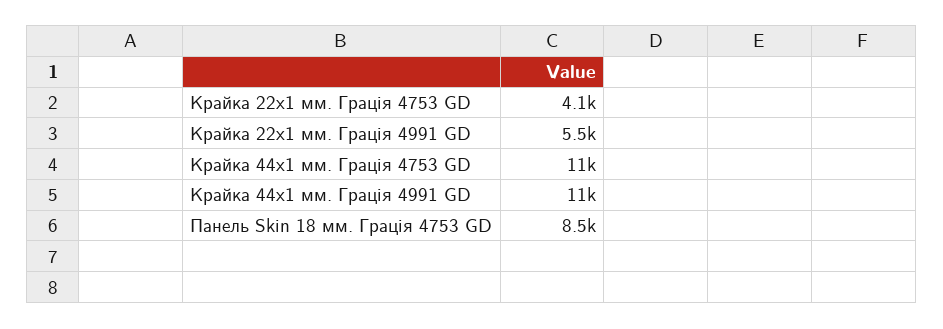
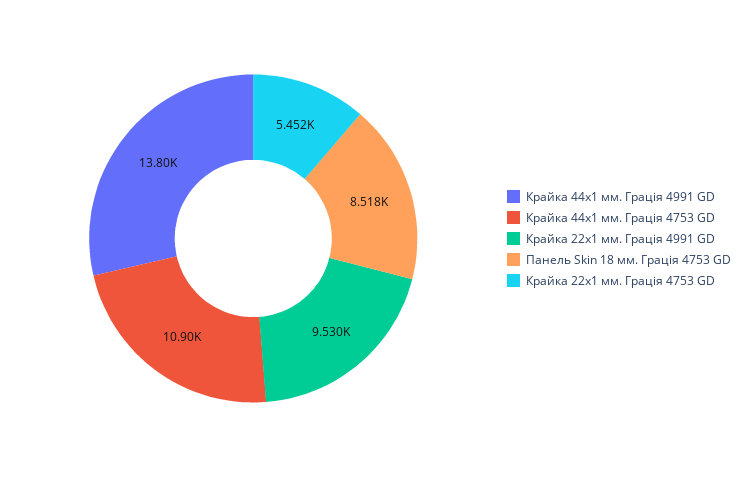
  {
-   "Крайка 22x1 мм. Грація 4753 GD": 4100,
+   "Крайка 22x1 мм. Грація 4753 GD": 5452,
-   "Крайка 22x1 мм. Грація 4991 GD": 5500,
+   "Крайка 22x1 мм. Грація 4991 GD": 9530,
    "Крайка 44x1 мм. Грація 4753 GD": 10900,
-   "Крайка 44x1 мм. Грація 4991 GD": 11000,
+   "Крайка 44x1 мм. Грація 4991 GD": 13800,
    "Панель Skin 18 мм. Грація 4753 GD": 8518
  }

